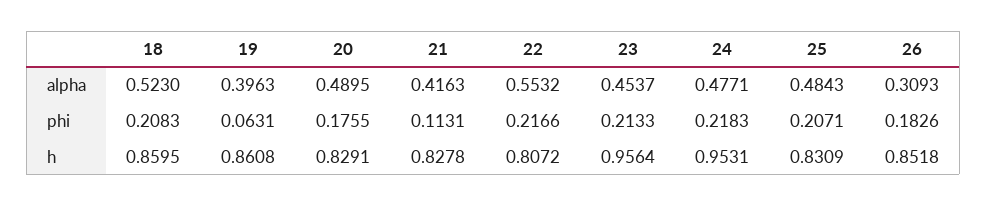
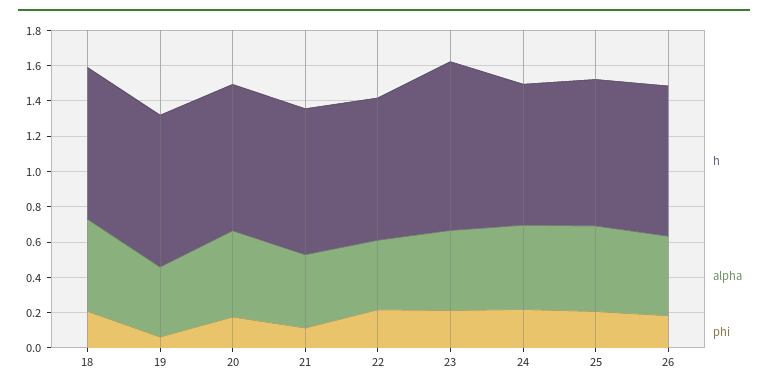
  {
    "alpha": {
      "18": 0.523,
      "19": 0.3963,
      "20": 0.4895,
      "21": 0.4163,
-     "22": 0.5532,
+     "22": 0.4,
      "23": 0.4537,
      "24": 0.4771,
      "25": 0.4843,
-     "26": 0.3093
+     "26": 0.45
    },
    "phi": {
      "18": 0.2083,
      "19": 0.0631,
      "20": 0.1755,
      "21": 0.1131,
      "22": 0.2166,
      "23": 0.2133,
      "24": 0.2183,
      "25": 0.2071,
      "26": 0.1826
    },
    "h": {
      "18": 0.8595,
      "19": 0.8608,
      "20": 0.8291,
      "21": 0.8278,
      "22": 0.8072,
      "23": 0.9564,
-     "24": 0.9531,
+     "24": 0.8,
      "25": 0.8309,
      "26": 0.8518
    }
  }

